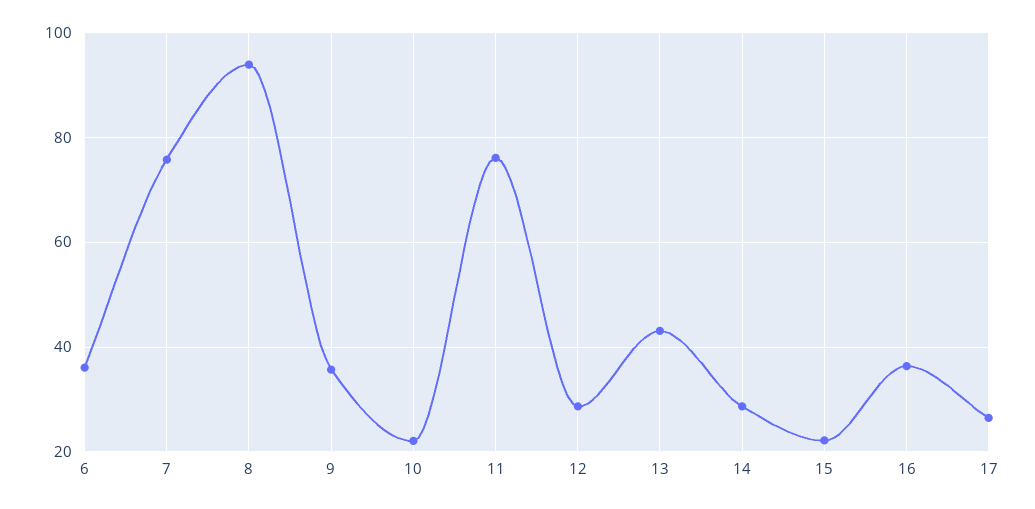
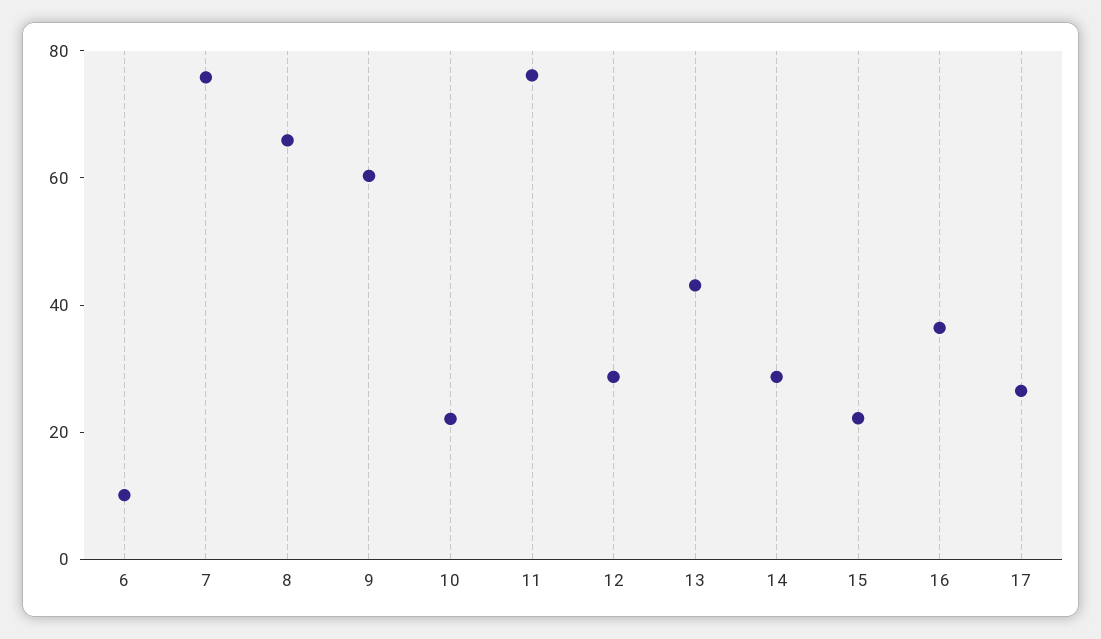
  {
-   "6": 36,
+   "6": 10,
    "7": 76,
-   "8": 94,
+   "8": 65,
-   "9": 36,
+   "9": 60,
    "10": 22,
    "11": 76,
    "12": 28,
    "13": 44,
    "14": 28,
    "15": 22,
    "16": 36,
    "17": 26
  }

